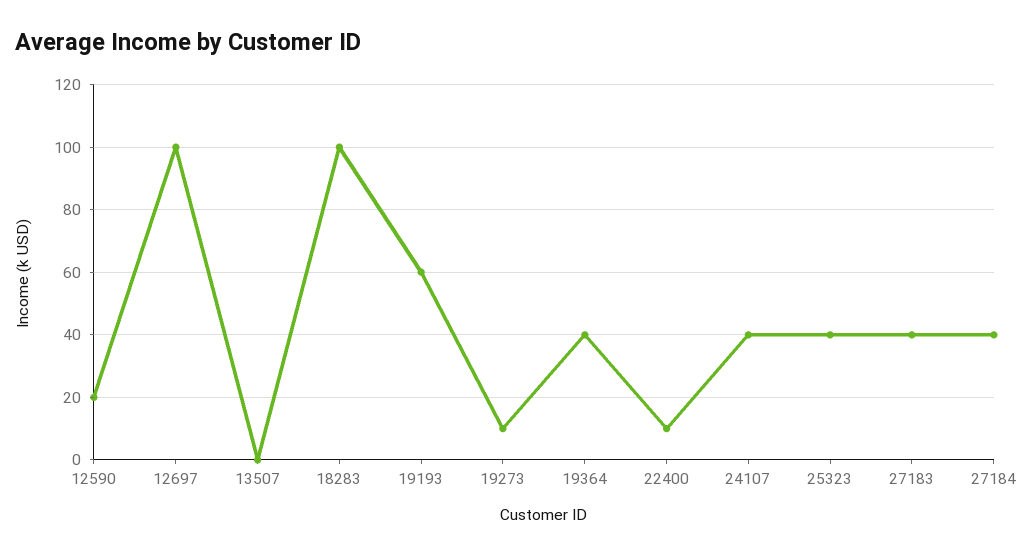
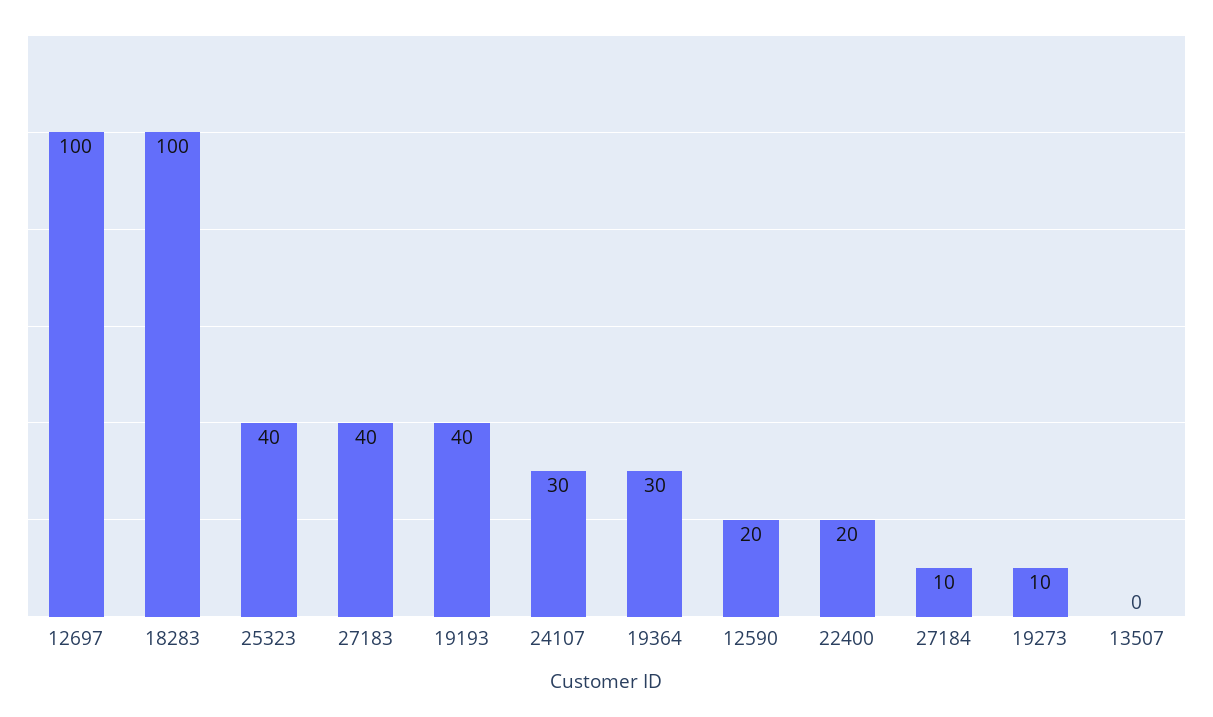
  {
    "12590": 20,
    "12697": 100,
    "13507": 0,
    "18283": 100,
-   "19193": 60,
+   "19193": 40,
    "19273": 10,
-   "19364": 40,
+   "19364": 30,
-   "22400": 10,
+   "22400": 20,
-   "24107": 40,
+   "24107": 30,
    "25323": 40,
    "27183": 40,
-   "27184": 40
+   "27184": 10
  }

